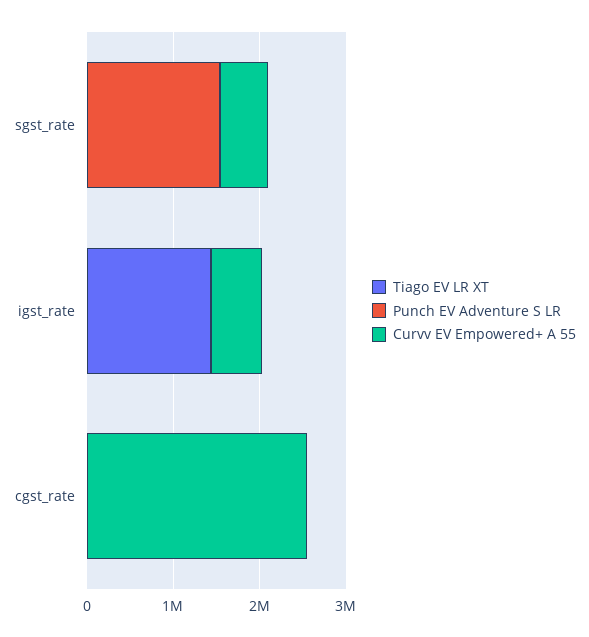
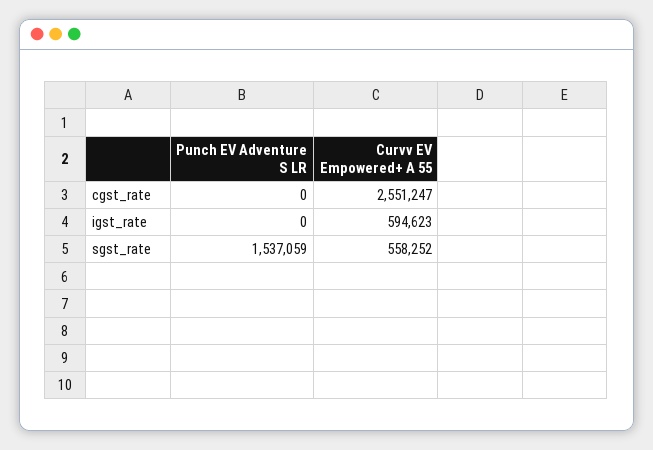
  {
-   "Tiago EV LR XT": {
-     "sgst_rate": 0,
-     "igst_rate": 1400000,
-     "cgst_rate": 0
-   },
    "Punch EV Adventure S LR": {
      "sgst_rate": 1537059,
      "igst_rate": 0,
      "cgst_rate": 0
    },
    "Curvv EV Empowered+ A 55": {
      "sgst_rate": 558252,
      "igst_rate": 594623,
      "cgst_rate": 2551247
    }
  }

